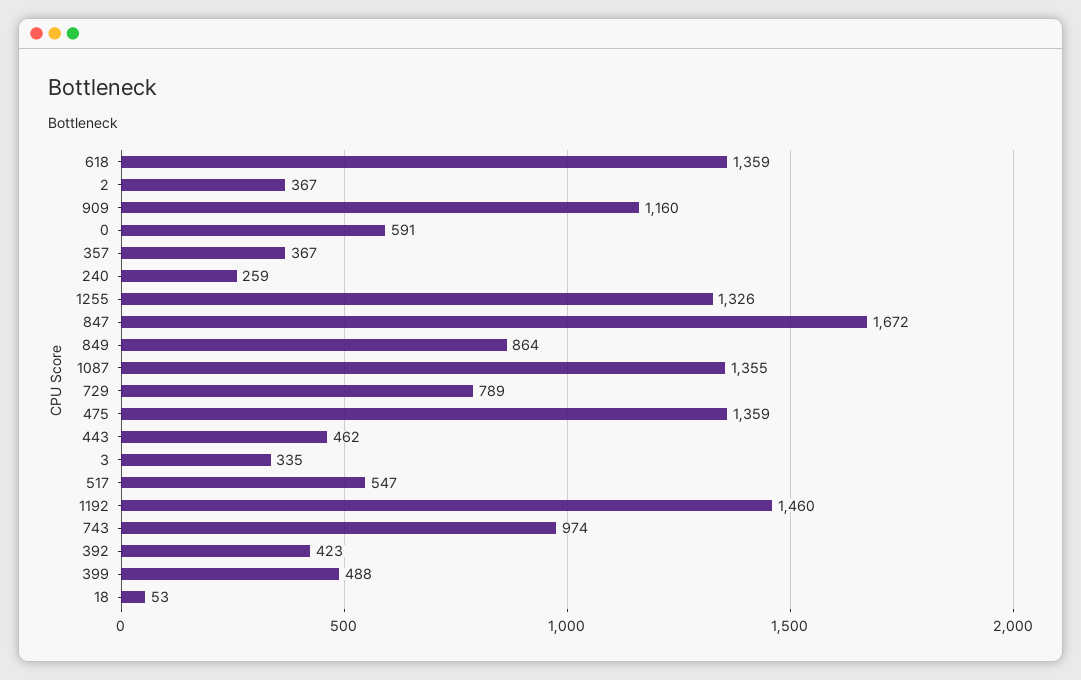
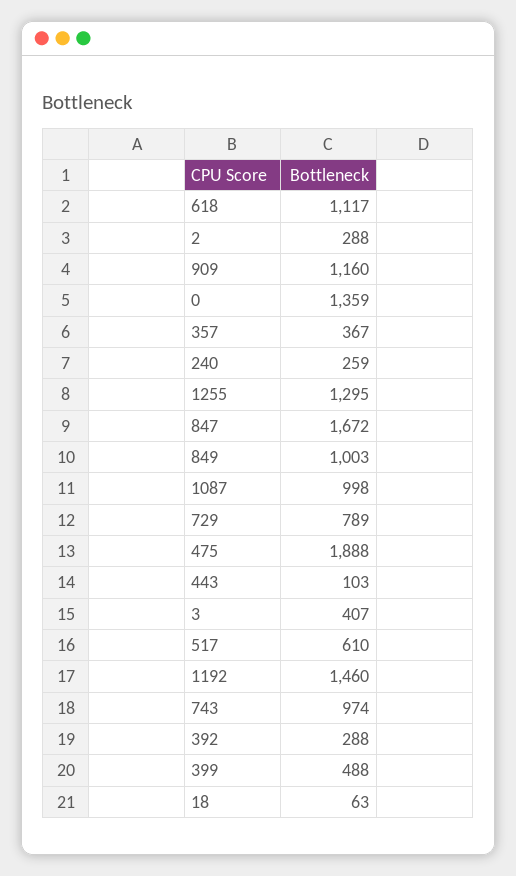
  {
-   "618": 1359,
+   "618": 1117,
-   "2": 367,
+   "2": 288,
    "909": 1160,
-   "0": 591,
+   "0": 1359,
    "357": 367,
    "240": 259,
-   "1255": 1326,
+   "1255": 1295,
    "847": 1672,
-   "849": 864,
+   "849": 1003,
-   "1087": 1355,
+   "1087": 998,
    "729": 789,
-   "475": 1359,
+   "475": 1888,
-   "443": 462,
+   "443": 103,
-   "3": 335,
+   "3": 407,
-   "517": 547,
+   "517": 610,
    "1192": 1460,
    "743": 974,
-   "392": 423,
+   "392": 288,
    "399": 488,
-   "18": 53
+   "18": 63
  }

